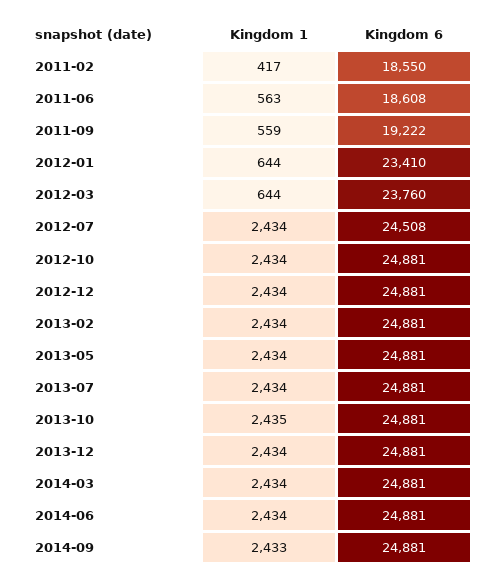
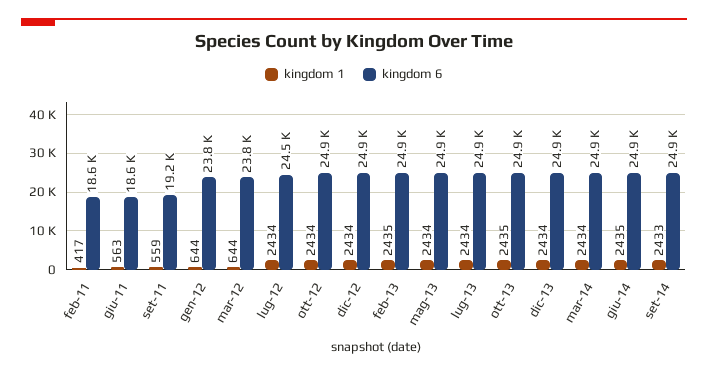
  {
    "Kingdom 1": {
      "2011-02": 417,
      "2011-06": 563,
      "2011-09": 559,
      "2012-01": 644,
      "2012-03": 644,
      "2012-07": 2434,
      "2012-10": 2434,
      "2012-12": 2434,
-     "2013-02": 2434,
+     "2013-02": 2435,
      "2013-05": 2434,
      "2013-07": 2434,
      "2013-10": 2435,
      "2013-12": 2434,
      "2014-03": 2434,
-     "2014-06": 2434,
+     "2014-06": 2435,
      "2014-09": 2433
    },
    "Kingdom 6": {
      "2011-02": 18550,
      "2011-06": 18608,
      "2011-09": 19222,
-     "2012-01": 23410,
+     "2012-01": 23800,
      "2012-03": 23760,
      "2012-07": 24508,
      "2012-10": 24881,
      "2012-12": 24881,
      "2013-02": 24881,
      "2013-05": 24881,
      "2013-07": 24881,
      "2013-10": 24881,
      "2013-12": 24881,
      "2014-03": 24881,
      "2014-06": 24881,
      "2014-09": 24881
    }
  }

